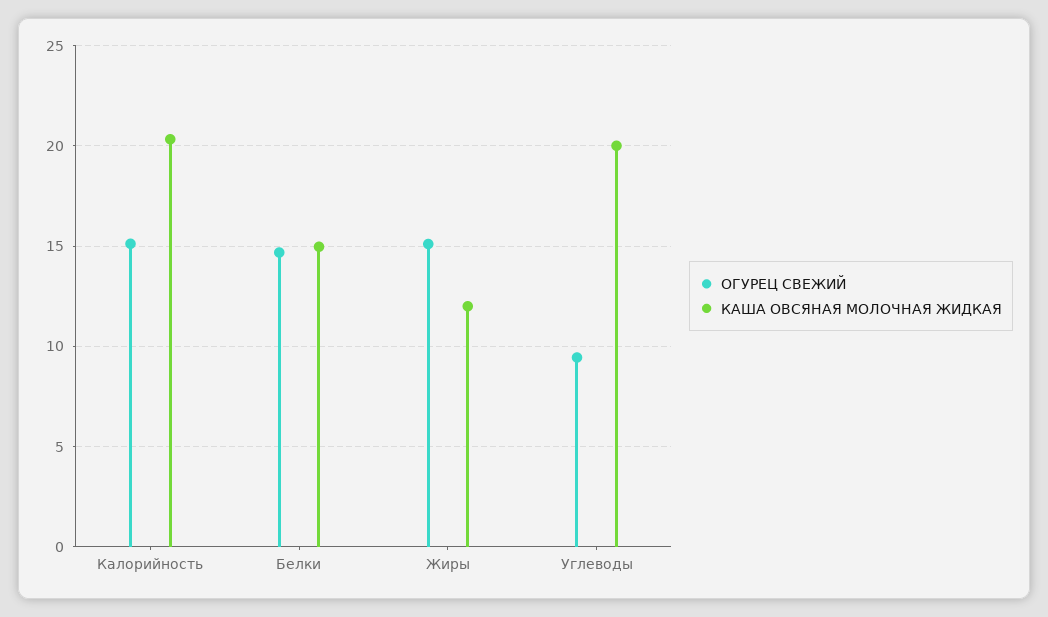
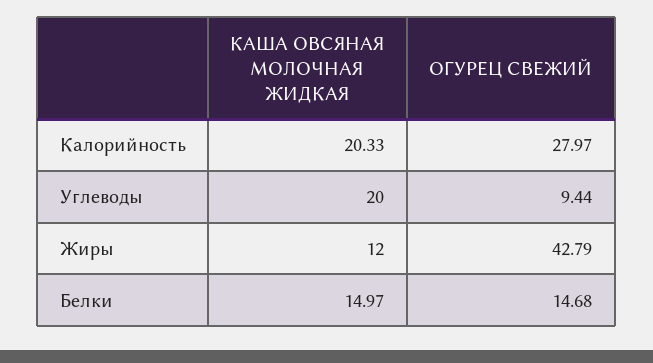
  {
    "ОГУРЕЦ СВЕЖИЙ": {
-     "Калорийность": 15,
+     "Калорийность": 27.97,
      "Белки": 14.68,
-     "Жиры": 15,
+     "Жиры": 42.79,
      "Углеводы": 9.44
    },
    "КАША ОВСЯНАЯ МОЛОЧНАЯ ЖИДКАЯ": {
      "Калорийность": 20.33,
      "Белки": 14.97,
      "Жиры": 12,
      "Углеводы": 20
    }
  }

